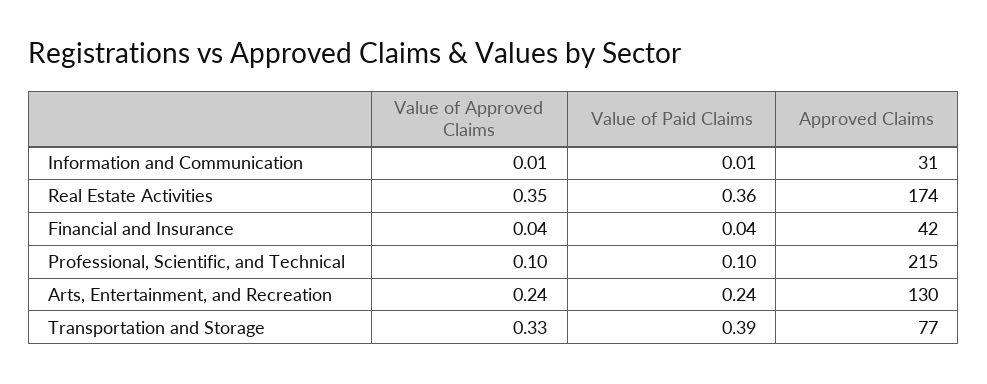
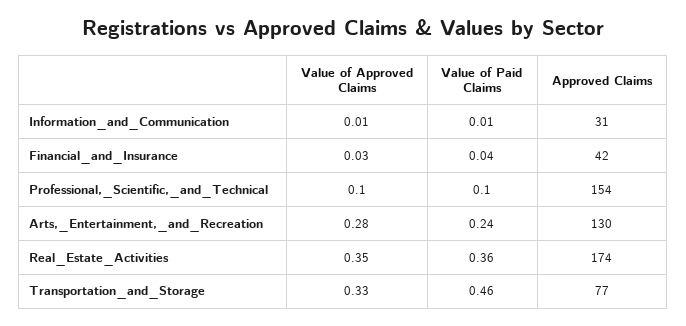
  {
    "Value of Approved Claims": {
      "Information and Communication": 0.01,
      "Real Estate Activities": 0.35,
-     "Financial and Insurance": 0.04,
+     "Financial and Insurance": 0.03,
      "Professional, Scientific, and Technical": 0.1,
-     "Arts, Entertainment, and Recreation": 0.24,
+     "Arts, Entertainment, and Recreation": 0.28,
      "Transportation and Storage": 0.33
    },
    "Value of Paid Claims": {
      "Information and Communication": 0.01,
      "Real Estate Activities": 0.36,
      "Financial and Insurance": 0.04,
      "Professional, Scientific, and Technical": 0.1,
      "Arts, Entertainment, and Recreation": 0.24,
-     "Transportation and Storage": 0.39
+     "Transportation and Storage": 0.46
    },
    "Approved Claims": {
      "Information and Communication": 31,
      "Real Estate Activities": 174,
      "Financial and Insurance": 42,
-     "Professional, Scientific, and Technical": 215,
+     "Professional, Scientific, and Technical": 154,
      "Arts, Entertainment, and Recreation": 130,
      "Transportation and Storage": 77
    }
  }

